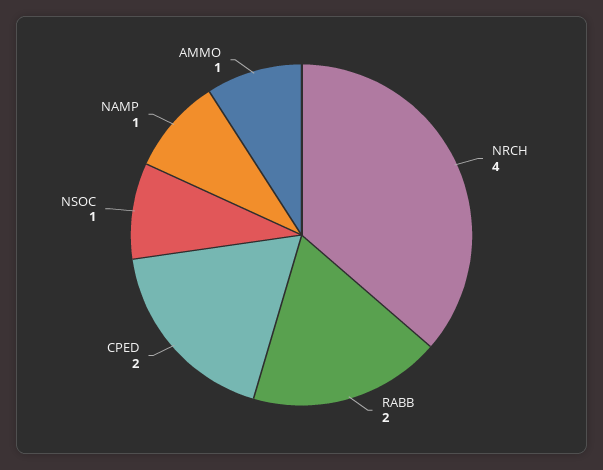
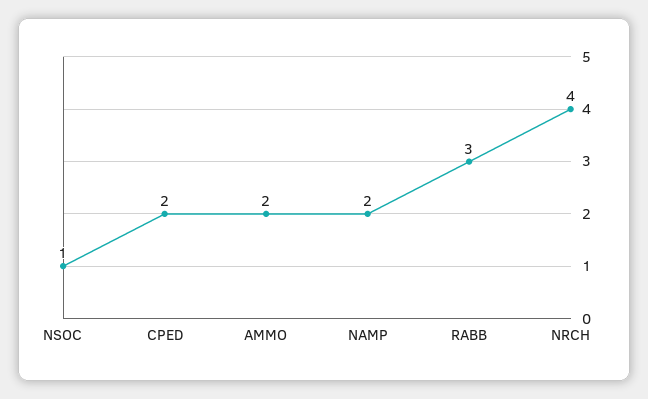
  {
    "NRCH": 4,
-   "RABB": 2,
+   "RABB": 3,
    "CPED": 2,
    "NSOC": 1,
-   "NAMP": 1,
+   "NAMP": 2,
-   "AMMO": 1
+   "AMMO": 2
  }

